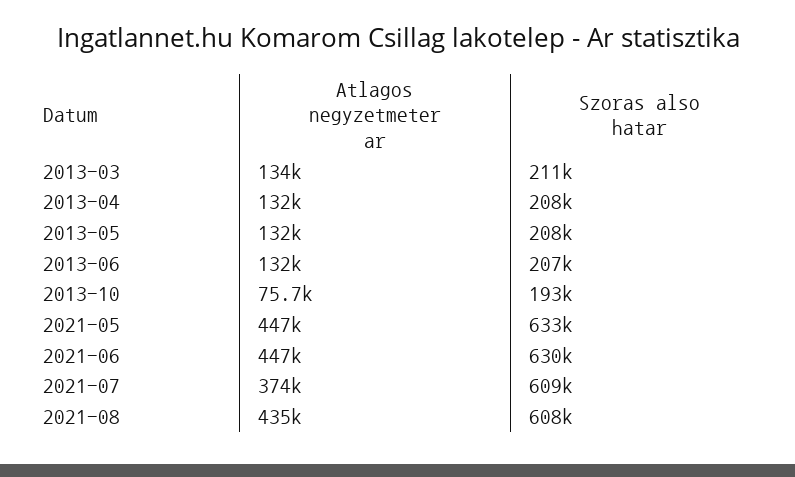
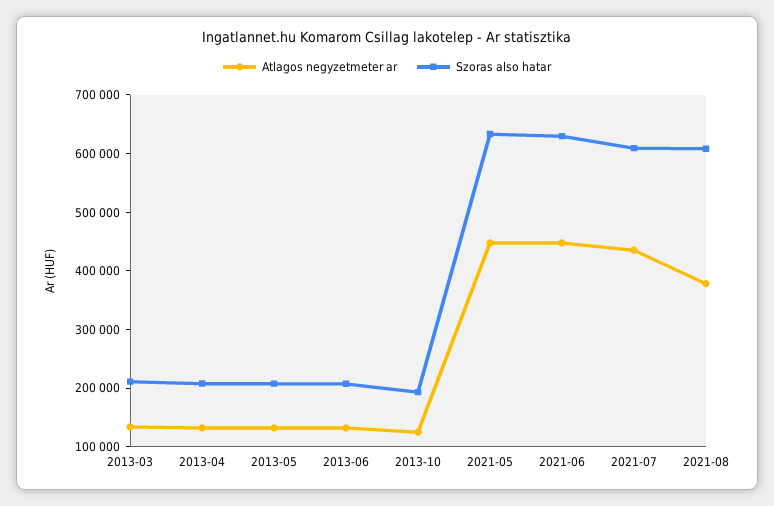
  {
    "Atlagos negyzetmeter ar": {
      "2013-03": 134000,
      "2013-04": 132000,
      "2013-05": 132000,
      "2013-06": 132000,
-     "2013-10": 75700,
+     "2013-10": 120000,
      "2021-05": 447000,
      "2021-06": 447000,
-     "2021-07": 374000,
+     "2021-07": 440000,
-     "2021-08": 435000
+     "2021-08": 380000
    },
    "Szoras also hatar": {
      "2013-03": 211000,
      "2013-04": 208000,
      "2013-05": 208000,
      "2013-06": 207000,
      "2013-10": 193000,
      "2021-05": 633000,
      "2021-06": 630000,
      "2021-07": 609000,
      "2021-08": 608000
    }
  }

